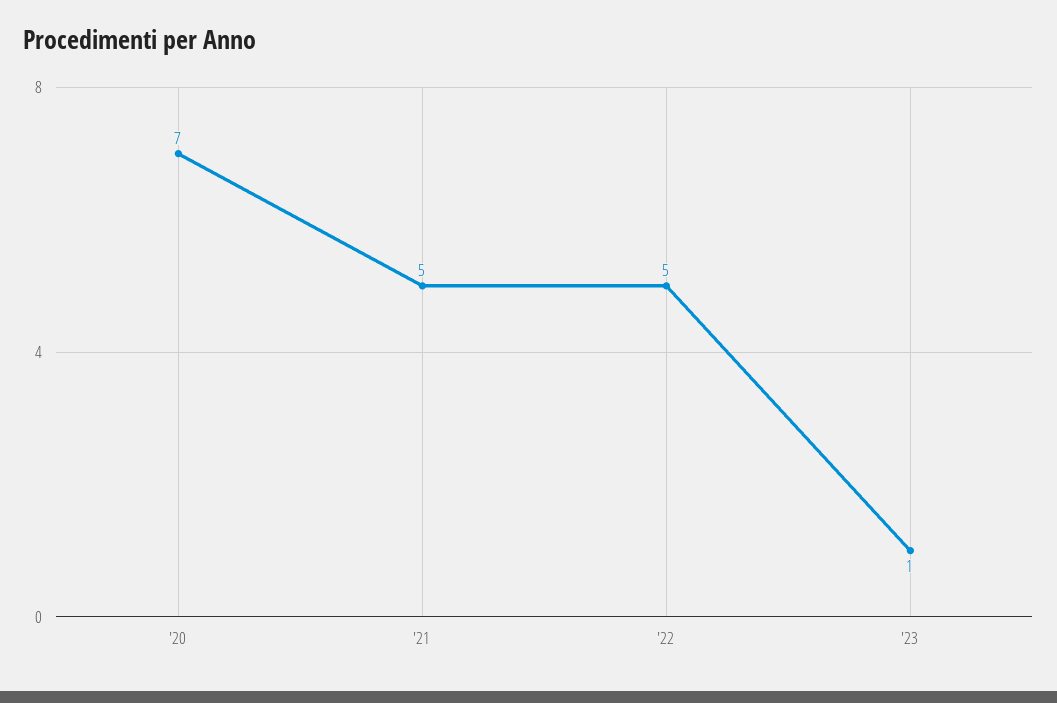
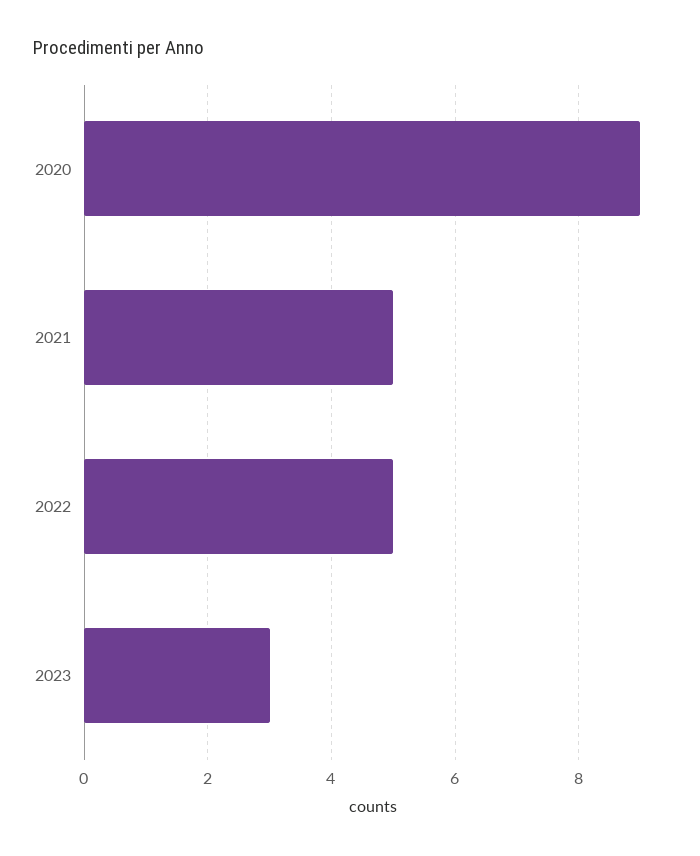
  {
-   "'20": 7,
+   "'20": 9,
    "'21": 5,
    "'22": 5,
-   "'23": 1
+   "'23": 3
  }

